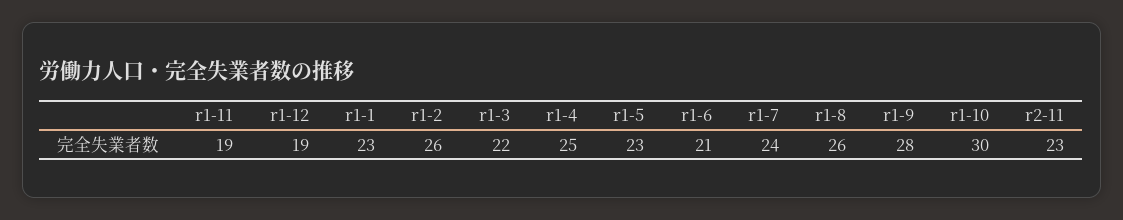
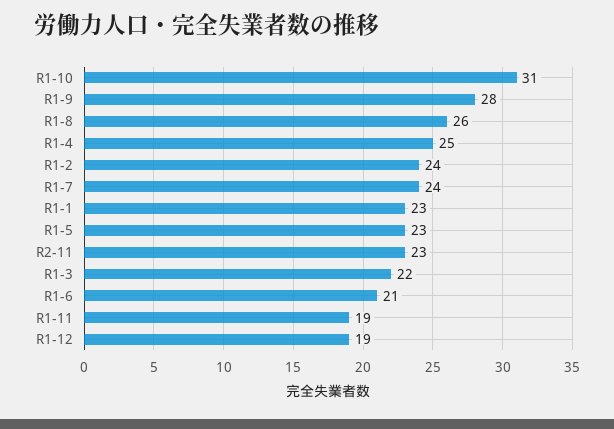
  {
    "r1-11": 19,
    "r1-12": 19,
    "r1-1": 23,
-   "r1-2": 26,
+   "r1-2": 24,
    "r1-3": 22,
    "r1-4": 25,
    "r1-5": 23,
    "r1-6": 21,
    "r1-7": 24,
    "r1-8": 26,
    "r1-9": 28,
-   "r1-10": 30,
+   "r1-10": 31,
    "r2-11": 23
  }

